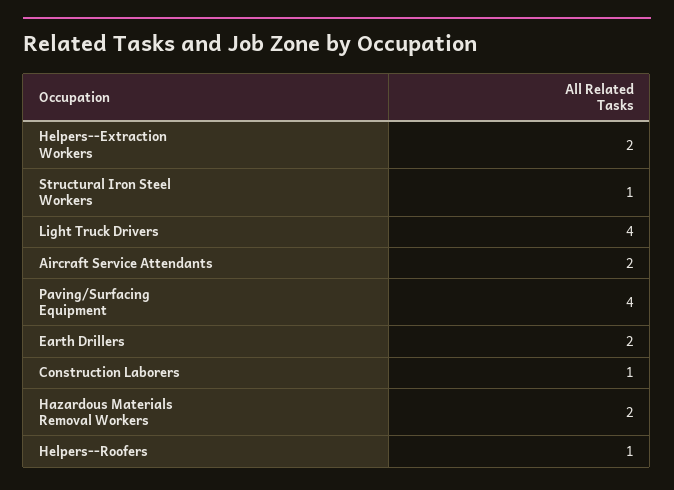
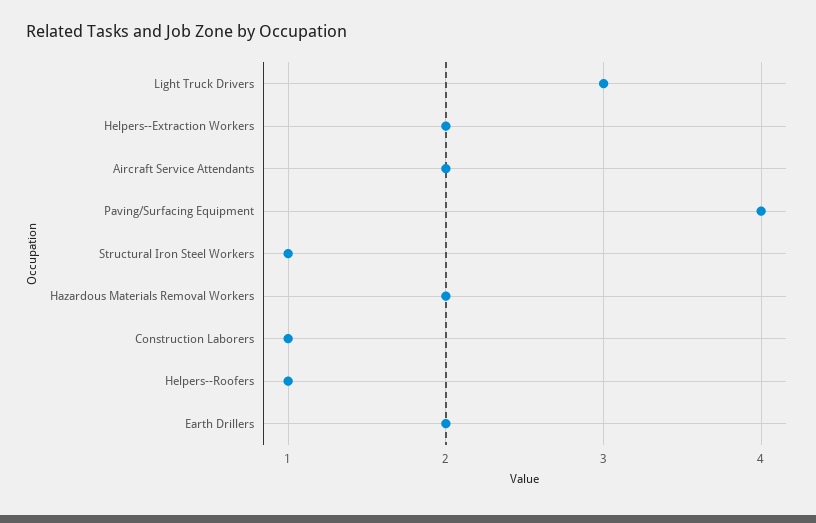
  {
    "Helpers--Extraction Workers": 2,
    "Structural Iron Steel Workers": 1,
-   "Light Truck Drivers": 4,
+   "Light Truck Drivers": 3,
    "Aircraft Service Attendants": 2,
    "Paving/Surfacing Equipment": 4,
    "Earth Drillers": 2,
    "Construction Laborers": 1,
    "Hazardous Materials Removal Workers": 2,
    "Helpers--Roofers": 1
  }

